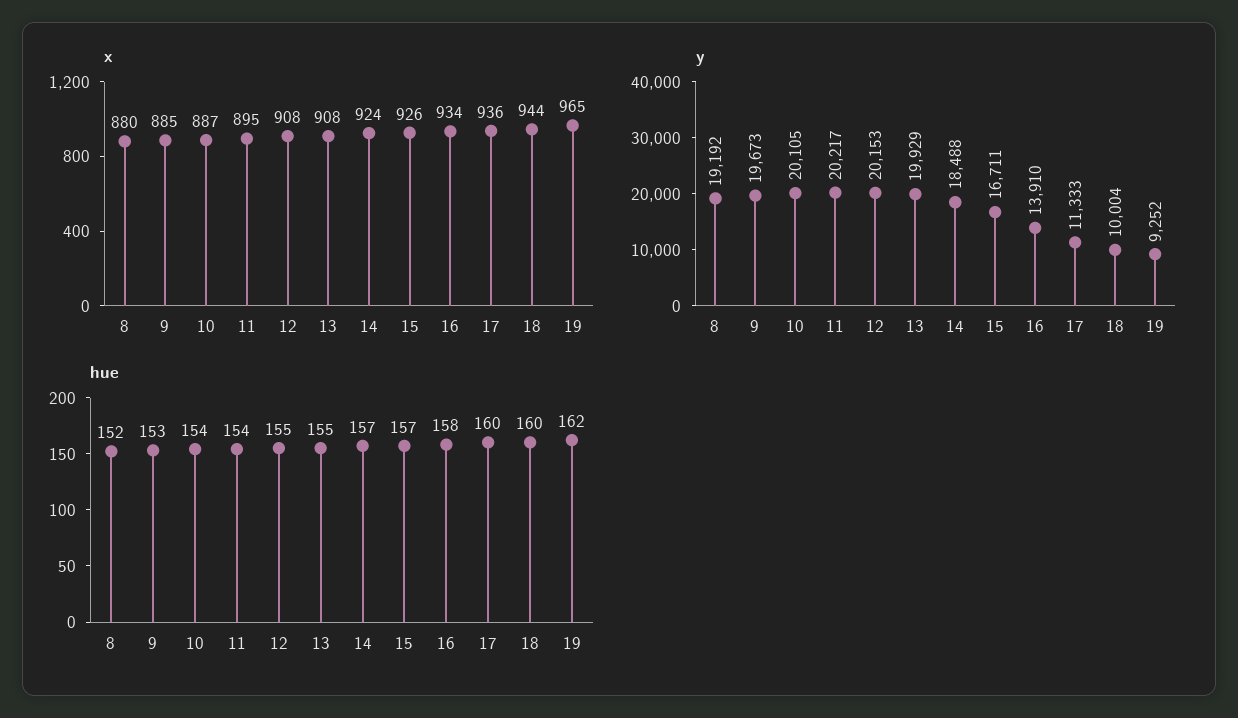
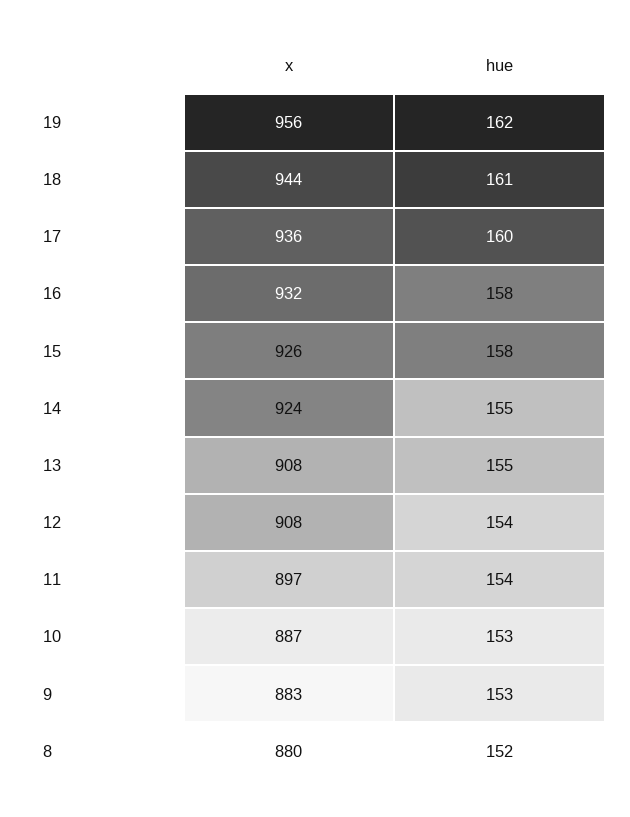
  {
    "x": {
      "8": 880,
-     "9": 885,
+     "9": 883,
      "10": 887,
-     "11": 895,
+     "11": 897,
      "12": 908,
      "13": 908,
      "14": 924,
      "15": 926,
-     "16": 934,
+     "16": 932,
      "17": 936,
      "18": 944,
-     "19": 965
+     "19": 956
    },
-   "y": {
-     "8": 19192,
-     "9": 19673,
-     "10": 20105,
-     "11": 20217,
-     "12": 20153,
-     "13": 19929,
-     "14": 18488,
-     "15": 16711,
-     "16": 13910,
-     "17": 11333,
-     "18": 10004,
-     "19": 9252
-   },
    "hue": {
      "8": 152,
      "9": 153,
-     "10": 154,
+     "10": 153,
      "11": 154,
-     "12": 155,
+     "12": 154,
      "13": 155,
-     "14": 157,
+     "14": 155,
-     "15": 157,
+     "15": 158,
      "16": 158,
      "17": 160,
-     "18": 160,
+     "18": 161,
      "19": 162
    }
  }

